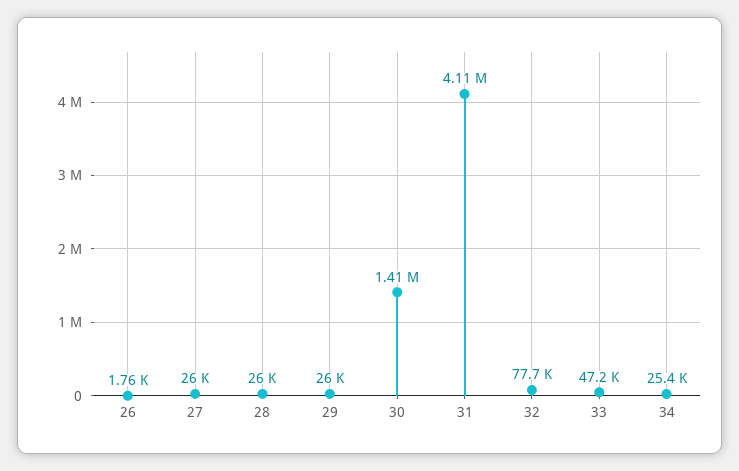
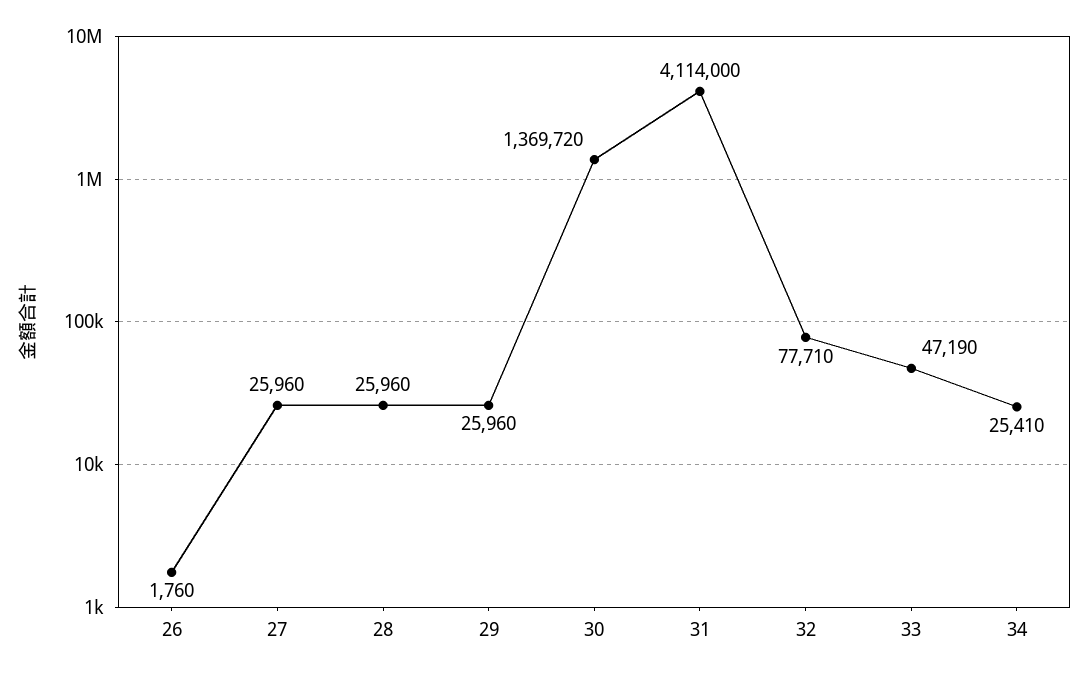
  {
    "26": 1760,
    "27": 25960,
    "28": 25960,
    "29": 25960,
-   "30": 1410000,
+   "30": 1369720,
    "31": 4114000,
    "32": 77710,
    "33": 47190,
    "34": 25410
  }

